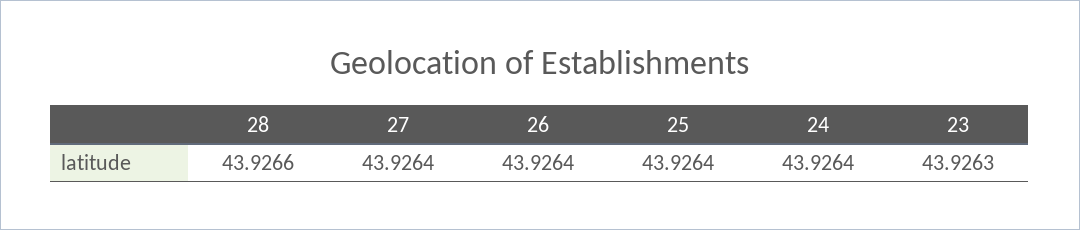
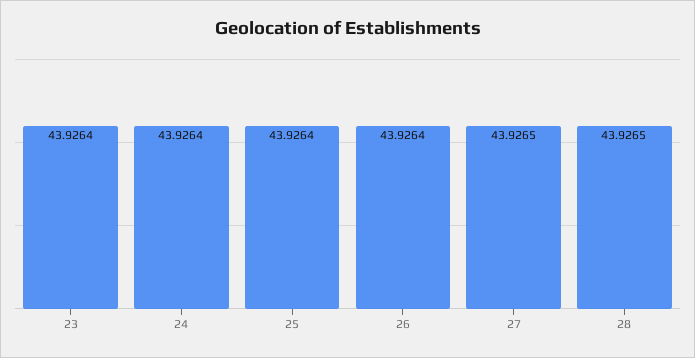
  {
-   "28": 43.9266,
+   "28": 43.9265,
-   "27": 43.9264,
+   "27": 43.9265,
    "26": 43.9264,
    "25": 43.9264,
    "24": 43.9264,
-   "23": 43.9263
+   "23": 43.9264
  }

